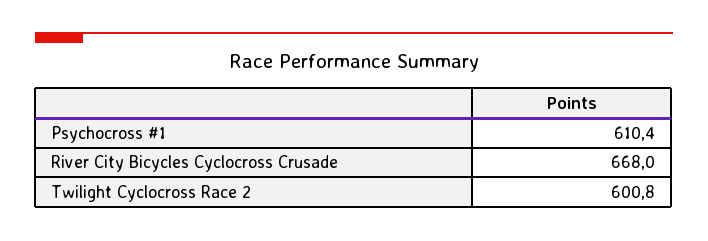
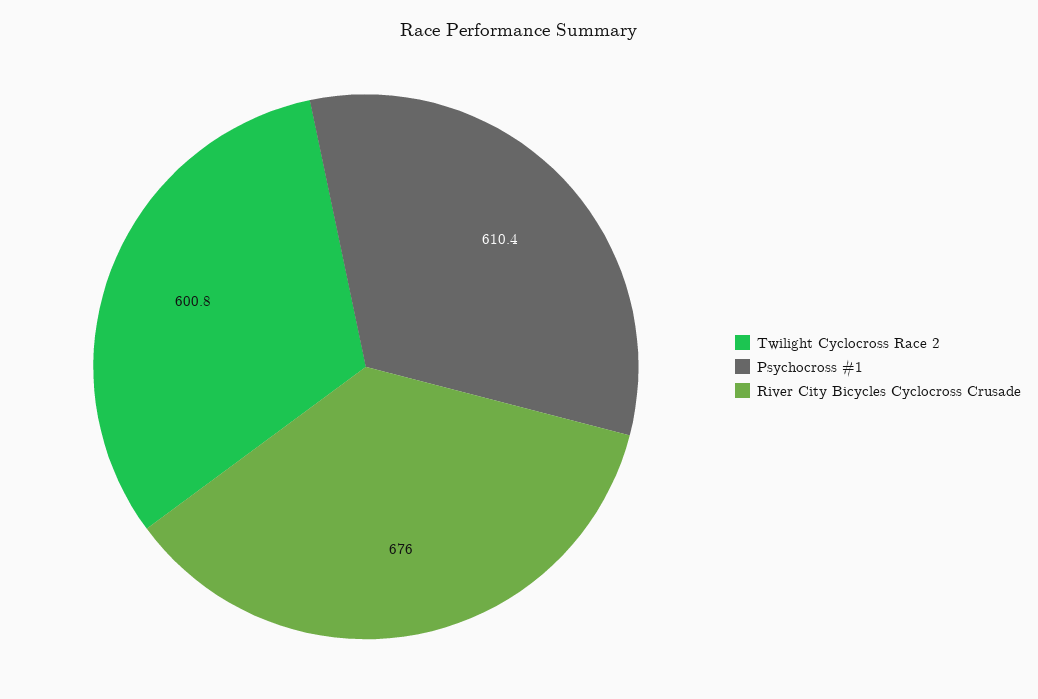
  {
    "Psychocross #1": 610.4,
-   "River City Bicycles Cyclocross Crusade": 668,
+   "River City Bicycles Cyclocross Crusade": 676,
    "Twilight Cyclocross Race 2": 600.8
  }

